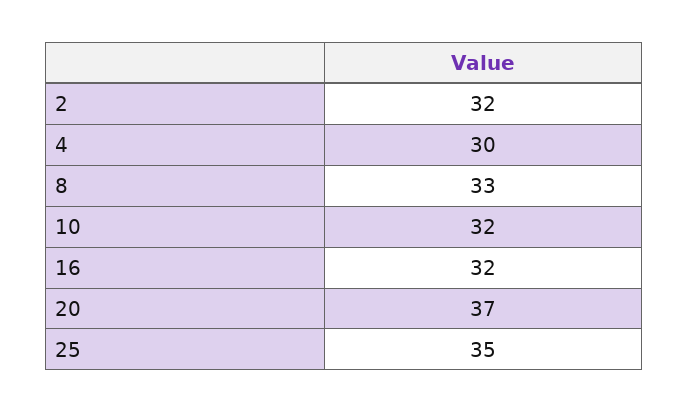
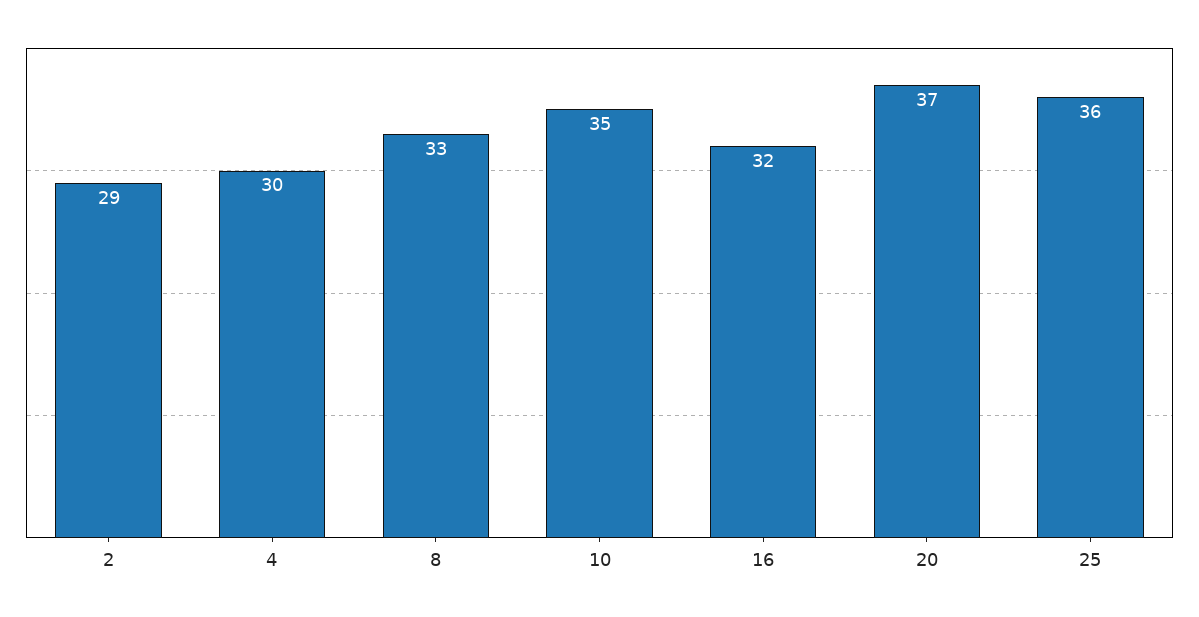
  {
-   "2": 32,
+   "2": 29,
    "4": 30,
    "8": 33,
-   "10": 32,
+   "10": 35,
    "16": 32,
    "20": 37,
-   "25": 35
+   "25": 36
  }

